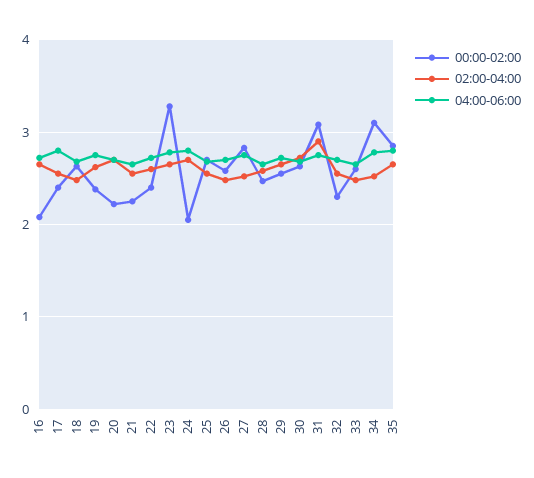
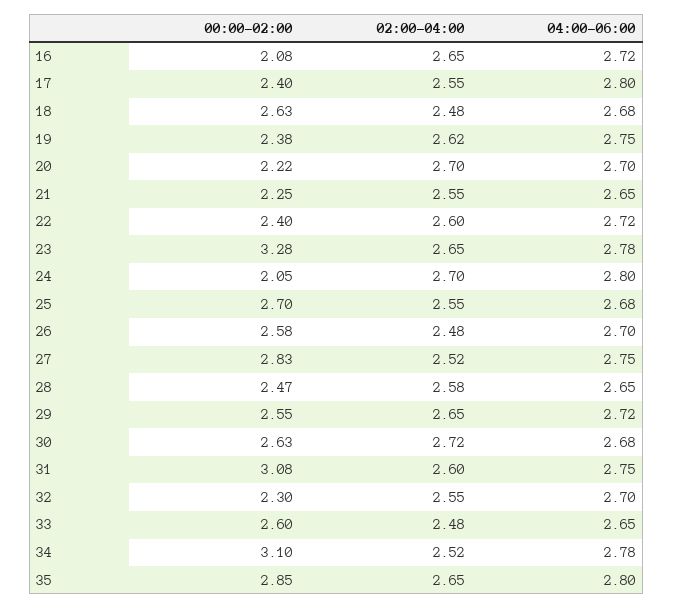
  {
    "00:00-02:00": {
      "16": 2.08,
      "17": 2.4,
      "18": 2.63,
      "19": 2.38,
      "20": 2.22,
      "21": 2.25,
      "22": 2.4,
      "23": 3.28,
      "24": 2.05,
      "25": 2.7,
      "26": 2.58,
      "27": 2.83,
      "28": 2.47,
      "29": 2.55,
      "30": 2.63,
      "31": 3.08,
      "32": 2.3,
      "33": 2.6,
      "34": 3.1,
      "35": 2.85
    },
    "02:00-04:00": {
      "16": 2.65,
      "17": 2.55,
      "18": 2.48,
      "19": 2.62,
      "20": 2.7,
      "21": 2.55,
      "22": 2.6,
      "23": 2.65,
      "24": 2.7,
      "25": 2.55,
      "26": 2.48,
      "27": 2.52,
      "28": 2.58,
      "29": 2.65,
      "30": 2.72,
-     "31": 2.9,
+     "31": 2.6,
      "32": 2.55,
      "33": 2.48,
      "34": 2.52,
      "35": 2.65
    },
    "04:00-06:00": {
      "16": 2.72,
      "17": 2.8,
      "18": 2.68,
      "19": 2.75,
      "20": 2.7,
      "21": 2.65,
      "22": 2.72,
      "23": 2.78,
      "24": 2.8,
      "25": 2.68,
      "26": 2.7,
      "27": 2.75,
      "28": 2.65,
      "29": 2.72,
      "30": 2.68,
      "31": 2.75,
      "32": 2.7,
      "33": 2.65,
      "34": 2.78,
      "35": 2.8
    }
  }

